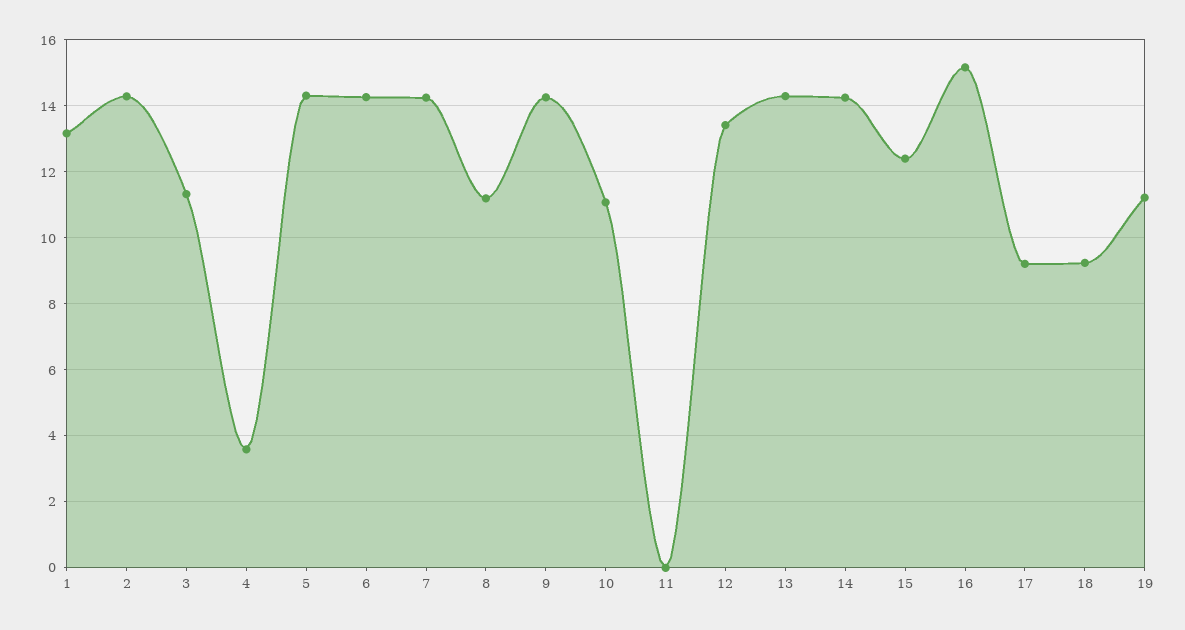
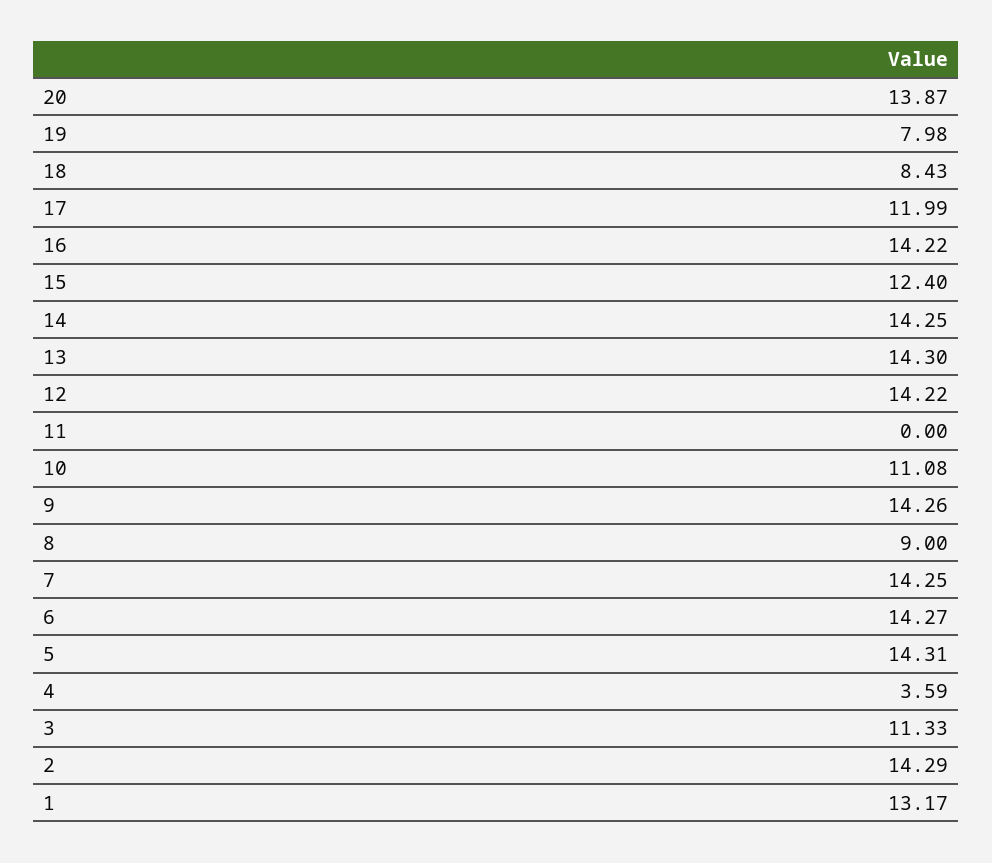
  {
    "1": 13.17,
    "2": 14.29,
    "3": 11.33,
    "4": 3.59,
    "5": 14.31,
    "6": 14.27,
    "7": 14.25,
-   "8": 11.2,
+   "8": 9,
    "9": 14.26,
    "10": 11.08,
    "11": 0,
-   "12": 13.4,
+   "12": 14.22,
    "13": 14.3,
    "14": 14.25,
    "15": 12.4,
-   "16": 15.2,
+   "16": 14.22,
-   "17": 9.2,
+   "17": 11.99,
-   "18": 9.2,
+   "18": 8.43,
-   "19": 11.2
+   "19": 7.98,
+   "20": 13.87
  }

